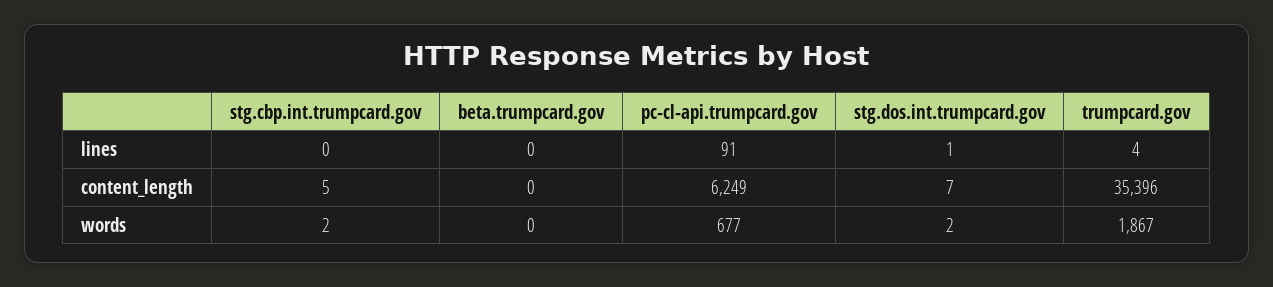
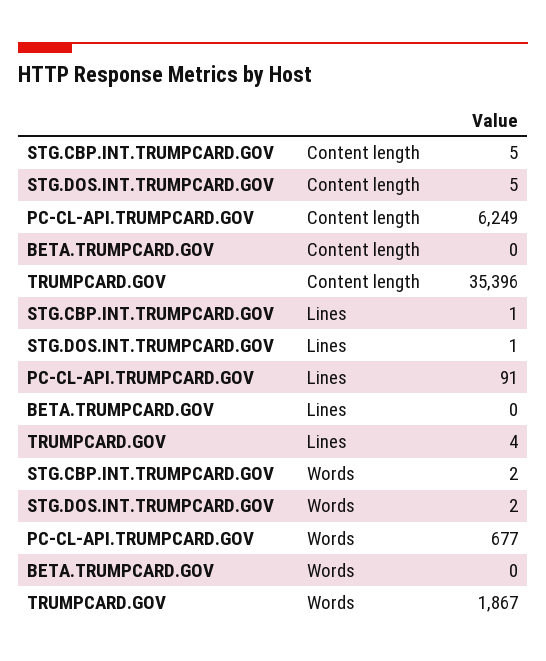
  {
    "stg.cbp.int.trumpcard.gov": {
-     "lines": 0,
+     "lines": 1,
      "content_length": 5,
      "words": 2
    },
    "beta.trumpcard.gov": {
      "lines": 0,
      "content_length": 0,
      "words": 0
    },
    "pc-cl-api.trumpcard.gov": {
      "lines": 91,
      "content_length": 6249,
      "words": 677
    },
    "stg.dos.int.trumpcard.gov": {
      "lines": 1,
-     "content_length": 7,
+     "content_length": 5,
      "words": 2
    },
    "trumpcard.gov": {
      "lines": 4,
      "content_length": 35396,
      "words": 1867
    }
  }

